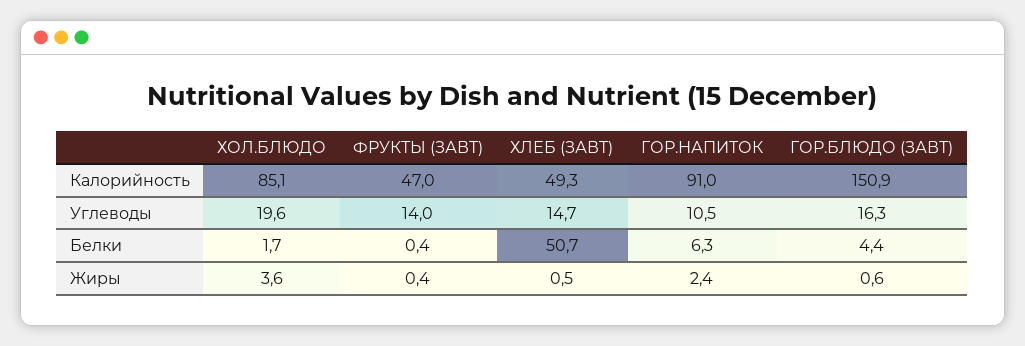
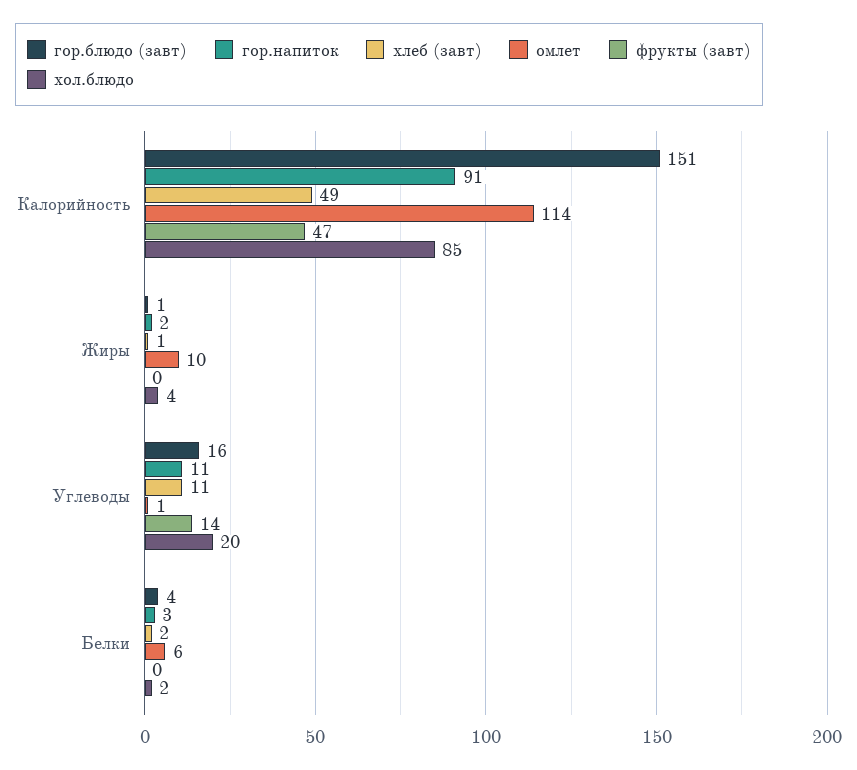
  {
    "ХОЛ.БЛЮДО": {
      "Калорийность": 85.1,
      "Углеводы": 19.6,
      "Белки": 1.7,
      "Жиры": 3.6
    },
    "ФРУКТЫ (ЗАВТ)": {
      "Калорийность": 47,
      "Углеводы": 14,
      "Белки": 0.4,
      "Жиры": 0.4
    },
    "ХЛЕБ (ЗАВТ)": {
      "Калорийность": 49.3,
-     "Углеводы": 14.7,
+     "Углеводы": 11,
-     "Белки": 50.7,
+     "Белки": 2,
      "Жиры": 0.5
    },
    "ГОР.НАПИТОК": {
      "Калорийность": 91,
      "Углеводы": 10.5,
-     "Белки": 6.3,
+     "Белки": 3,
      "Жиры": 2.4
    },
    "ГОР.БЛЮДО (ЗАВТ)": {
      "Калорийность": 150.9,
      "Углеводы": 16.3,
      "Белки": 4.4,
      "Жиры": 0.6
-   }
+   },
+   "омлет": {
+     "Калорийность": 114,
+     "Жиры": 10,
+     "Углеводы": 1,
+     "Белки": 6
+   }
  }

